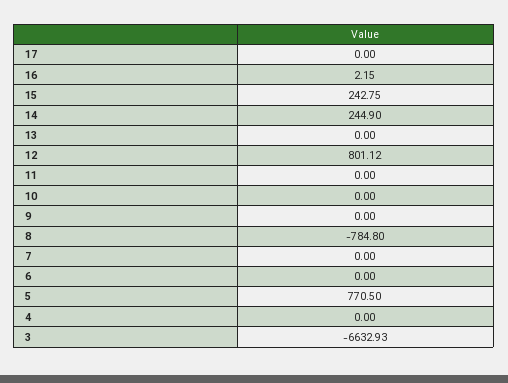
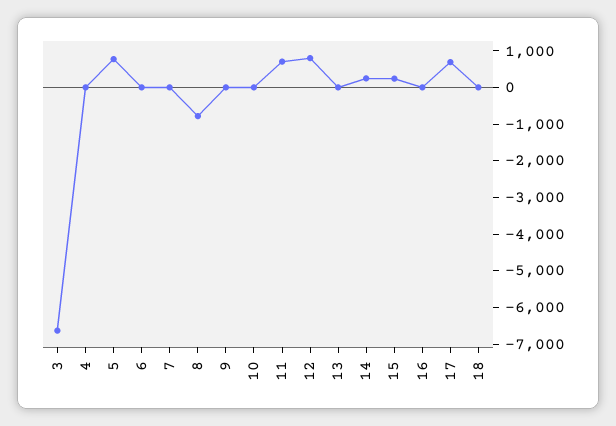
  {
-   "17": 0,
+   "17": 750,
    "16": 2.15,
    "15": 242.75,
    "14": 244.9,
    "13": 0,
    "12": 801.12,
-   "11": 0,
+   "11": 750,
    "10": 0,
    "9": 0,
    "8": -784.8,
    "7": 0,
    "6": 0,
    "5": 770.5,
    "4": 0,
-   "3": -6632.93
+   "3": -6632.93,
+   "18": 0
  }

